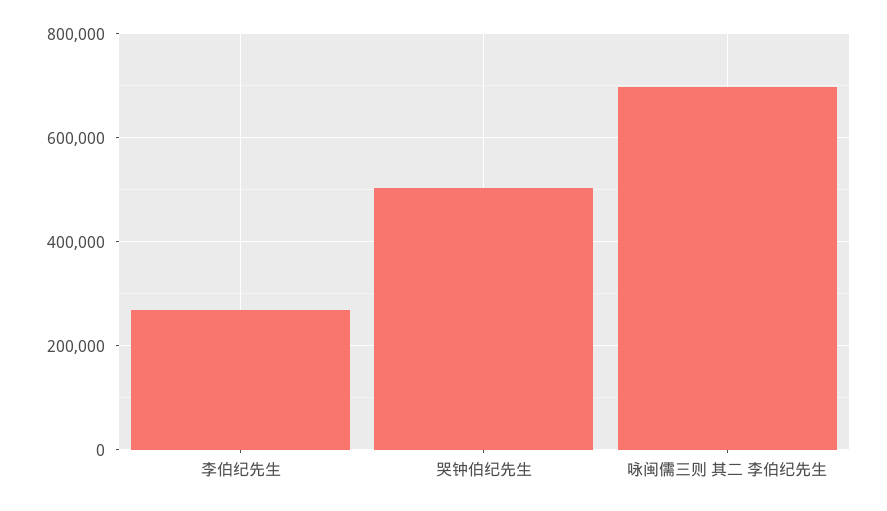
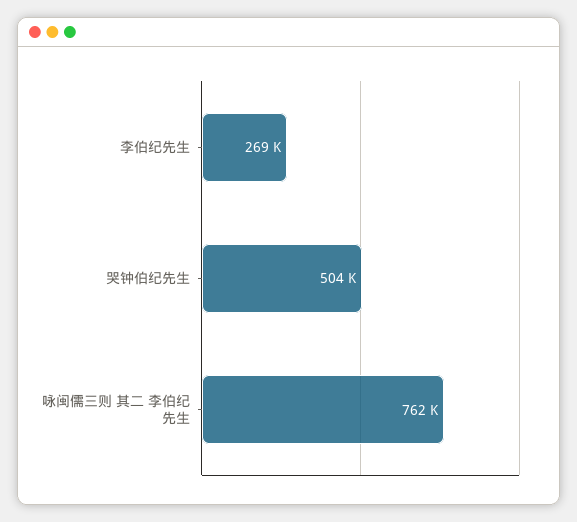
  {
    "李伯纪先生": 269000,
    "哭钟伯纪先生": 504000,
-   "咏闽儒三则 其二 李伯纪先生": 700000
+   "咏闽儒三则 其二 李伯纪先生": 762000
  }

